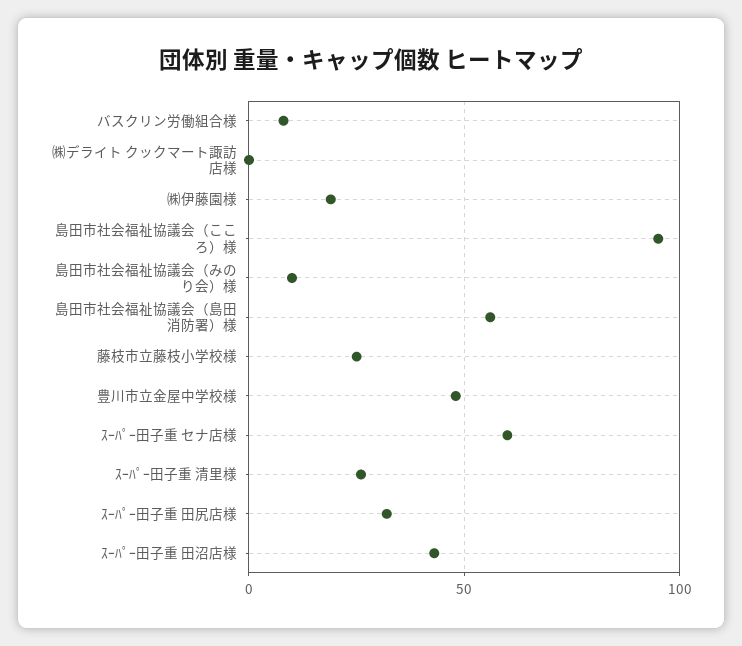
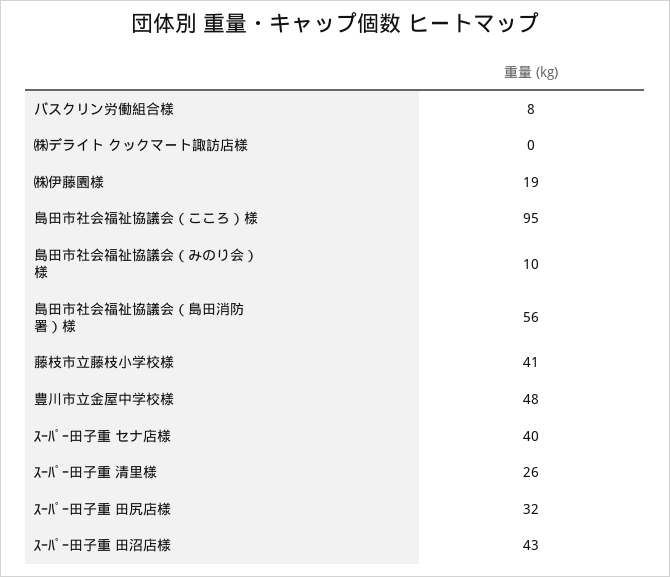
  {
    "バスクリン労働組合様": 8,
    "㈱デライト クックマート諏訪店様": 0,
    "㈱伊藤園様": 19,
    "島田市社会福祉協議会（こころ）様": 95,
    "島田市社会福祉協議会（みのり会）様": 10,
    "島田市社会福祉協議会（島田消防署）様": 56,
-   "藤枝市立藤枝小学校様": 25,
+   "藤枝市立藤枝小学校様": 41,
    "豊川市立金屋中学校様": 48,
-   "ｽｰﾊﾟｰ田子重 セナ店様": 60,
+   "ｽｰﾊﾟｰ田子重 セナ店様": 40,
    "ｽｰﾊﾟｰ田子重 清里様": 26,
    "ｽｰﾊﾟｰ田子重 田尻店様": 32,
    "ｽｰﾊﾟｰ田子重 田沼店様": 43
  }

